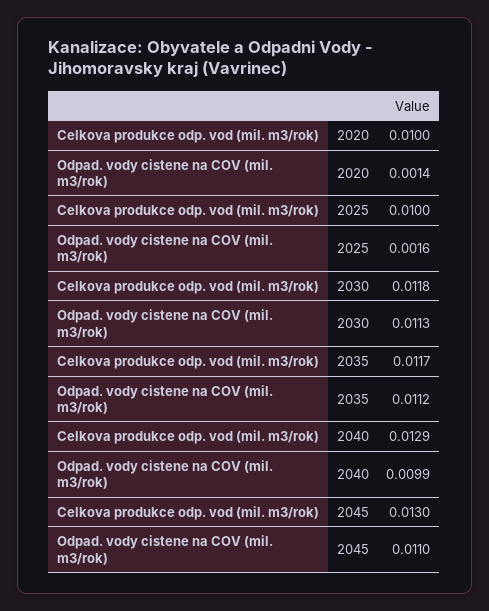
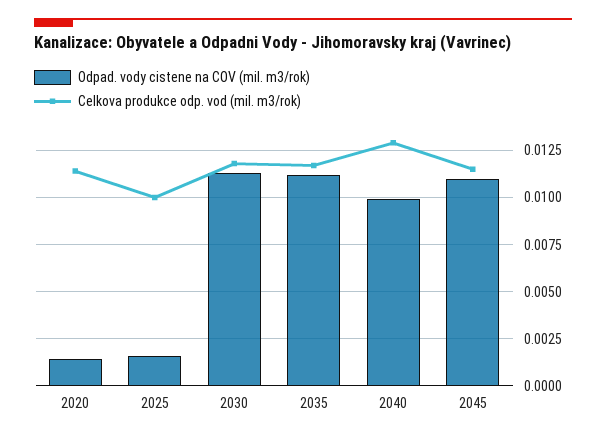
  {
    "Celkova produkce odp. vod (mil. m3/rok)": {
-     "2020": 0.01,
+     "2020": 0.0115,
      "2025": 0.01,
      "2030": 0.0118,
      "2035": 0.0117,
      "2040": 0.0129,
-     "2045": 0.013
+     "2045": 0.0115
    },
    "Odpad. vody cistene na COV (mil. m3/rok)": {
      "2020": 0.0014,
      "2025": 0.0016,
      "2030": 0.0113,
      "2035": 0.0112,
      "2040": 0.0099,
      "2045": 0.011
    }
  }

